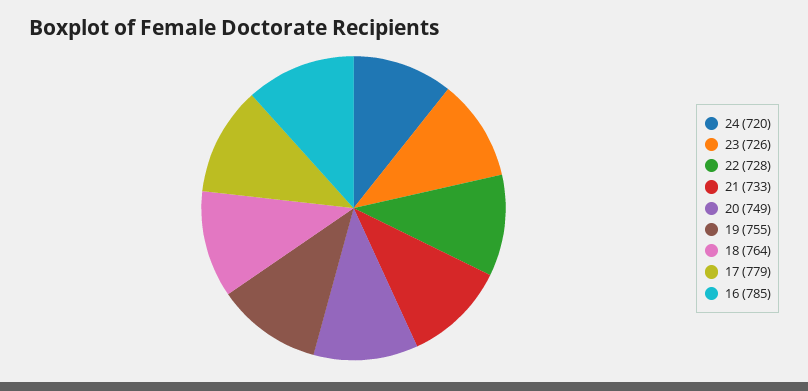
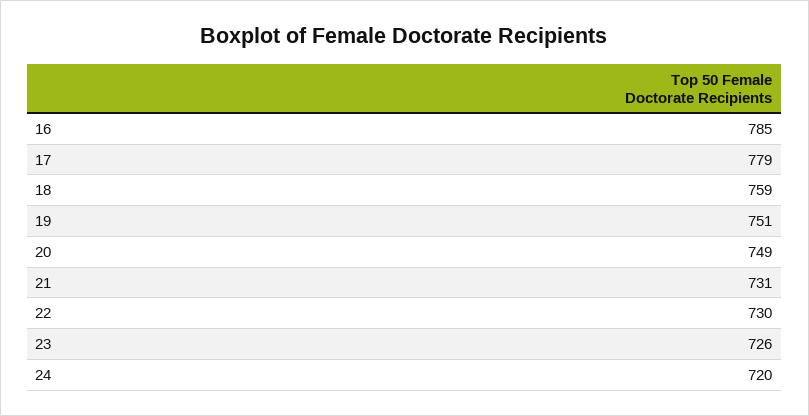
  {
    "24": 720,
    "23": 726,
-   "22": 728,
+   "22": 730,
-   "21": 733,
+   "21": 731,
    "20": 749,
-   "19": 755,
+   "19": 751,
-   "18": 764,
+   "18": 759,
    "17": 779,
    "16": 785
  }

